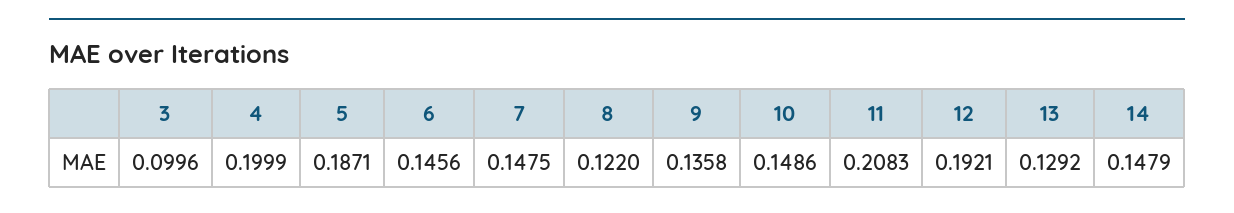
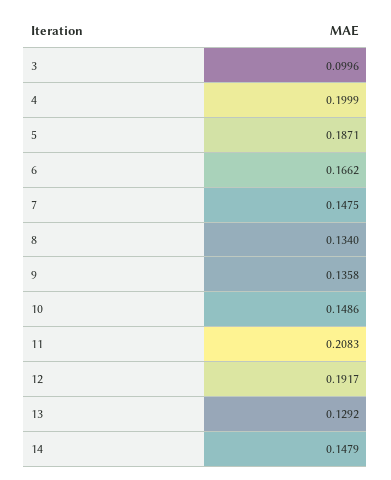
  {
    "3": 0.0996,
    "4": 0.1999,
    "5": 0.1871,
-   "6": 0.1456,
+   "6": 0.1662,
    "7": 0.1475,
-   "8": 0.122,
+   "8": 0.134,
    "9": 0.1358,
    "10": 0.1486,
    "11": 0.2083,
-   "12": 0.1921,
+   "12": 0.1917,
    "13": 0.1292,
    "14": 0.1479
  }

